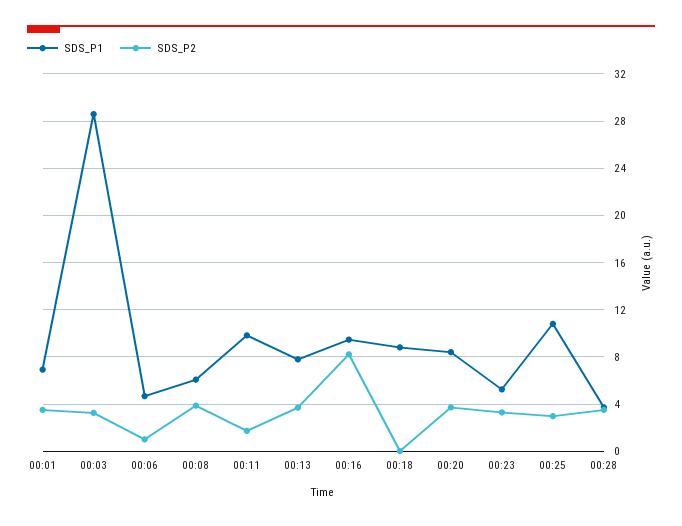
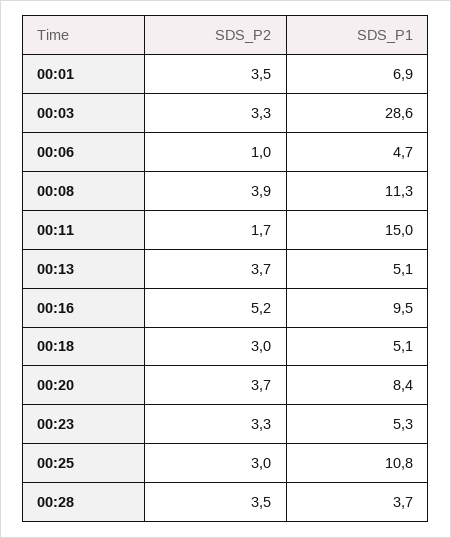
  {
    "SDS_P1": {
      "00:01": 6.9,
      "00:03": 28.6,
      "00:06": 4.7,
-     "00:08": 6,
+     "00:08": 11.3,
-     "00:11": 10,
+     "00:11": 15,
-     "00:13": 8,
+     "00:13": 5.1,
      "00:16": 9.5,
-     "00:18": 9,
+     "00:18": 5.1,
      "00:20": 8.4,
      "00:23": 5.3,
      "00:25": 10.8,
      "00:28": 3.7
    },
    "SDS_P2": {
      "00:01": 3.5,
      "00:03": 3.3,
      "00:06": 1,
      "00:08": 3.9,
      "00:11": 1.7,
      "00:13": 3.7,
-     "00:16": 8,
+     "00:16": 5.2,
-     "00:18": 0,
+     "00:18": 3,
      "00:20": 3.7,
      "00:23": 3.3,
      "00:25": 3,
      "00:28": 3.5
    }
  }

